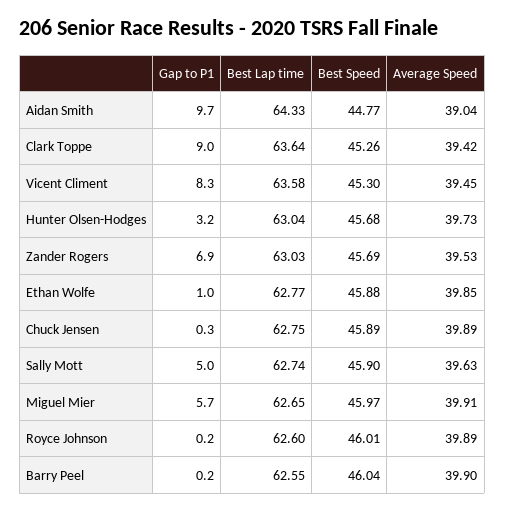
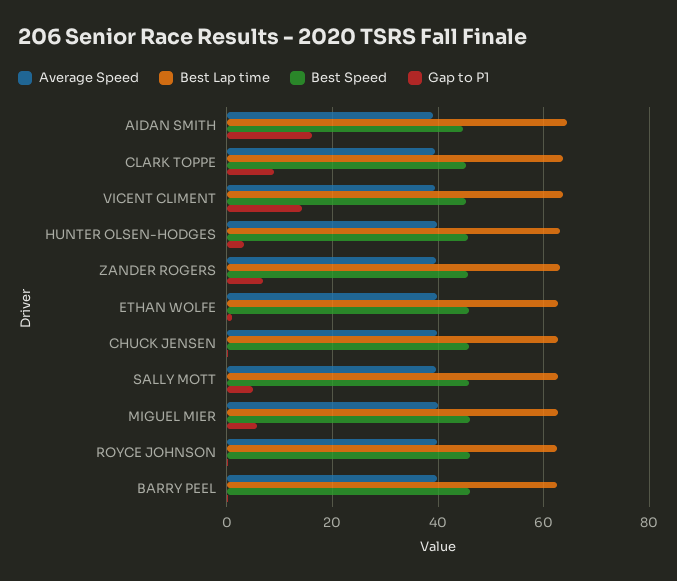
  {
    "Gap to P1": {
-     "Aidan Smith": 9.7,
+     "Aidan Smith": 16,
      "Clark Toppe": 9,
-     "Vicent Climent": 8.3,
+     "Vicent Climent": 14,
      "Hunter Olsen-Hodges": 3.2,
      "Zander Rogers": 6.9,
      "Ethan Wolfe": 1,
      "Chuck Jensen": 0.3,
      "Sally Mott": 5,
      "Miguel Mier": 5.7,
      "Royce Johnson": 0.2,
      "Barry Peel": 0.2
    },
    "Best Lap time": {
      "Aidan Smith": 64.33,
      "Clark Toppe": 63.64,
      "Vicent Climent": 63.58,
      "Hunter Olsen-Hodges": 63.04,
      "Zander Rogers": 63.03,
      "Ethan Wolfe": 62.77,
      "Chuck Jensen": 62.75,
      "Sally Mott": 62.74,
      "Miguel Mier": 62.65,
      "Royce Johnson": 62.6,
      "Barry Peel": 62.55
    },
    "Best Speed": {
      "Aidan Smith": 44.77,
      "Clark Toppe": 45.26,
      "Vicent Climent": 45.3,
      "Hunter Olsen-Hodges": 45.68,
      "Zander Rogers": 45.69,
      "Ethan Wolfe": 45.88,
      "Chuck Jensen": 45.89,
      "Sally Mott": 45.9,
      "Miguel Mier": 45.97,
      "Royce Johnson": 46.01,
      "Barry Peel": 46.04
    },
    "Average Speed": {
      "Aidan Smith": 39.04,
      "Clark Toppe": 39.42,
      "Vicent Climent": 39.45,
      "Hunter Olsen-Hodges": 39.73,
      "Zander Rogers": 39.53,
      "Ethan Wolfe": 39.85,
      "Chuck Jensen": 39.89,
      "Sally Mott": 39.63,
      "Miguel Mier": 39.91,
      "Royce Johnson": 39.89,
      "Barry Peel": 39.9
    }
  }

